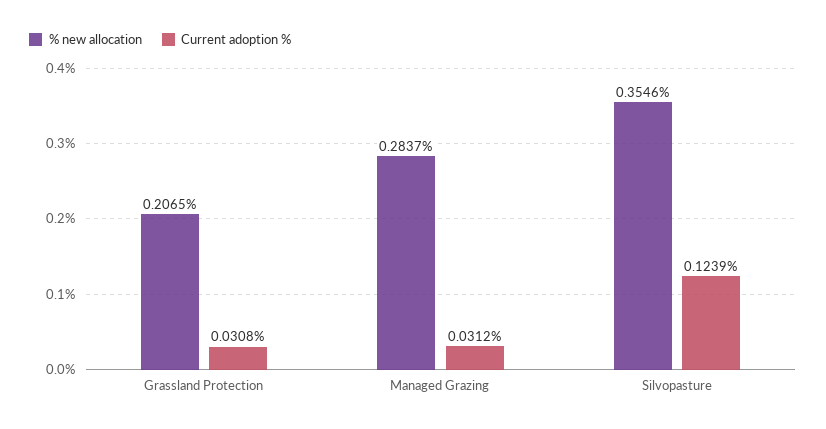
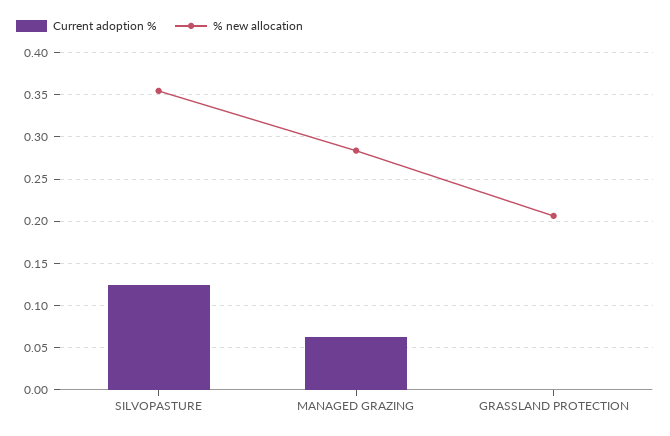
  {
    "% new allocation": {
      "Grassland Protection": 0.2065,
      "Managed Grazing": 0.2837,
      "Silvopasture": 0.3546
    },
    "Current adoption %": {
-     "Grassland Protection": 0.0308,
+     "Grassland Protection": 0,
-     "Managed Grazing": 0.0312,
+     "Managed Grazing": 0.06,
      "Silvopasture": 0.1239
    }
  }

